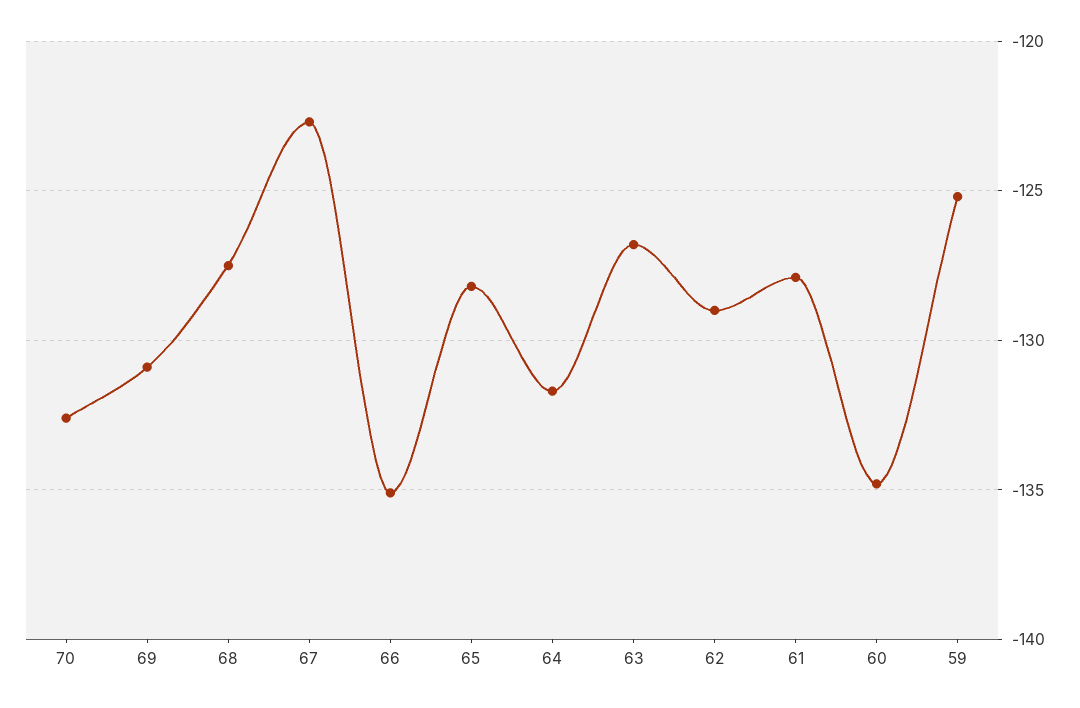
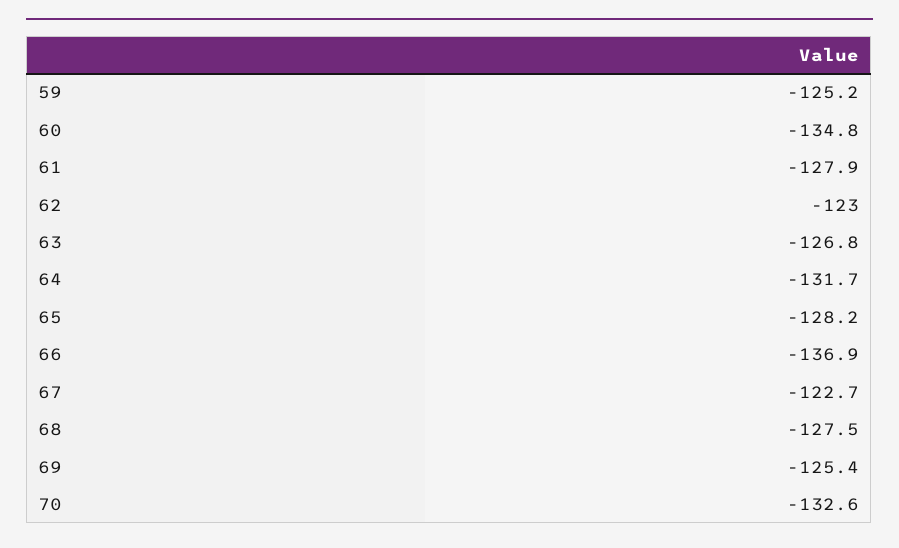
  {
    "70": -132.6,
-   "69": -131,
+   "69": -125.4,
    "68": -127.5,
    "67": -122.7,
-   "66": -135,
+   "66": -136.9,
    "65": -128.2,
    "64": -131.7,
    "63": -126.8,
-   "62": -129,
+   "62": -123,
    "61": -127.9,
    "60": -134.8,
    "59": -125.2
  }

